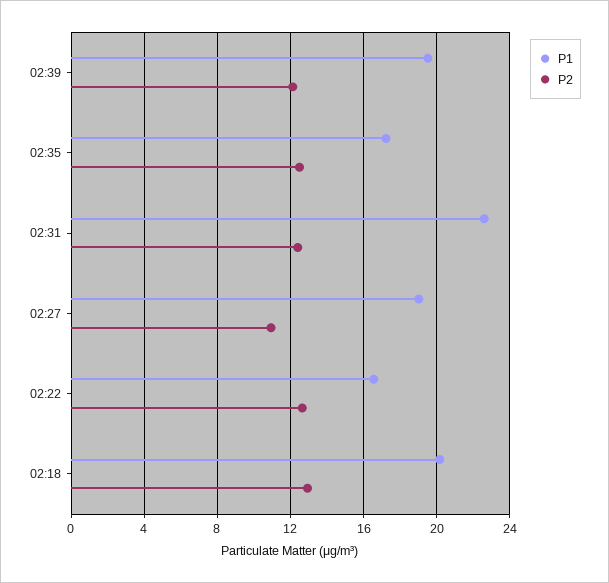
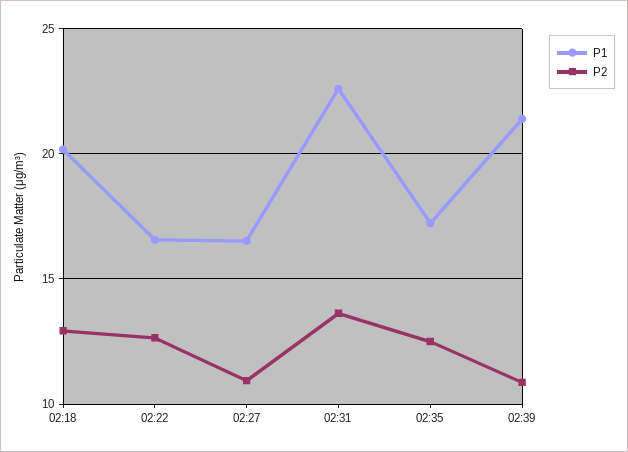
  {
    "P1": {
-     "02:39": 19.5,
+     "02:39": 21.5,
      "02:35": 17,
      "02:31": 22.5,
-     "02:27": 19,
+     "02:27": 16.5,
      "02:22": 16.5,
      "02:18": 20
    },
    "P2": {
-     "02:39": 12,
+     "02:39": 11,
      "02:35": 12.5,
-     "02:31": 12.5,
+     "02:31": 13.5,
      "02:27": 11,
      "02:22": 12.5,
      "02:18": 13
    }
  }

